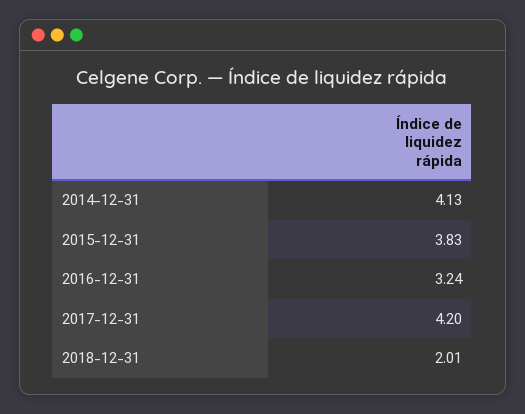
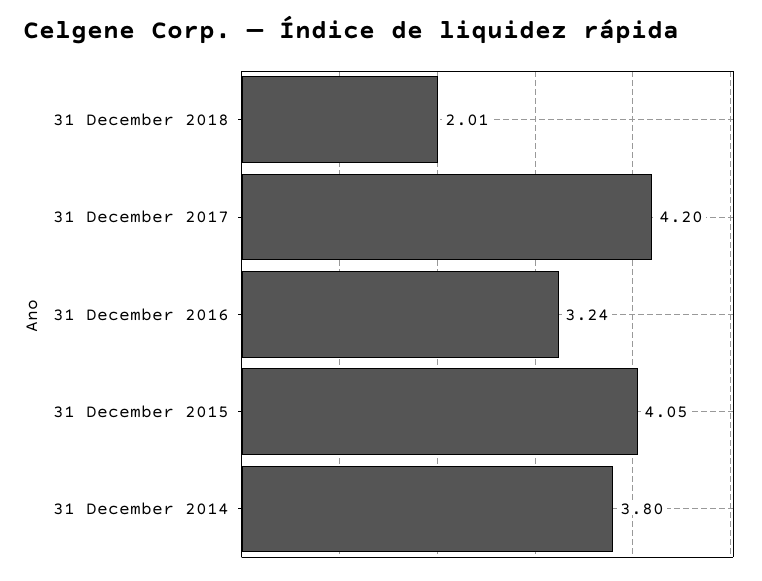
  {
-   "2014-12-31": 4.13,
+   "2014-12-31": 3.8,
-   "2015-12-31": 3.83,
+   "2015-12-31": 4.05,
    "2016-12-31": 3.24,
    "2017-12-31": 4.2,
    "2018-12-31": 2.01
  }

